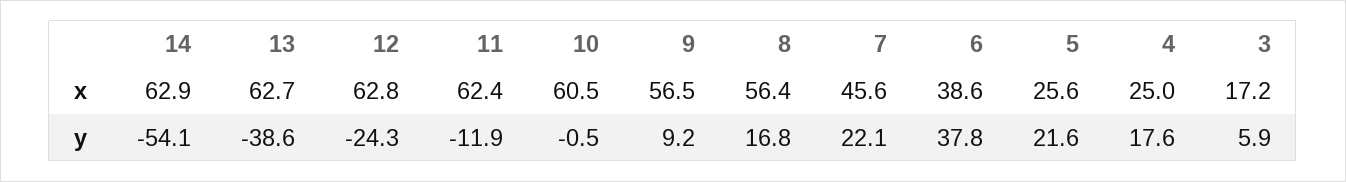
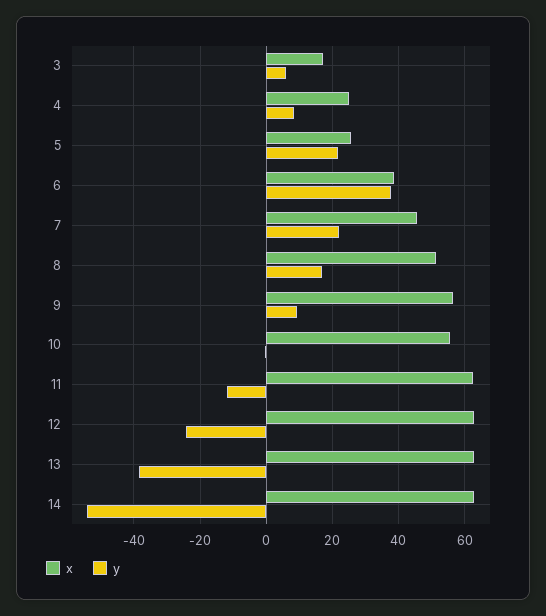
  {
    "x": {
      "14": 62.9,
      "13": 62.7,
      "12": 62.8,
      "11": 62.4,
-     "10": 60.5,
+     "10": 56,
      "9": 56.5,
-     "8": 56.4,
+     "8": 52,
      "7": 45.6,
      "6": 38.6,
      "5": 25.6,
      "4": 25,
      "3": 17.2
    },
    "y": {
      "14": -54.1,
      "13": -38.6,
      "12": -24.3,
      "11": -11.9,
      "10": -0.5,
      "9": 9.2,
      "8": 16.8,
      "7": 22.1,
      "6": 37.8,
      "5": 21.6,
-     "4": 17.6,
+     "4": 8,
      "3": 5.9
    }
  }

